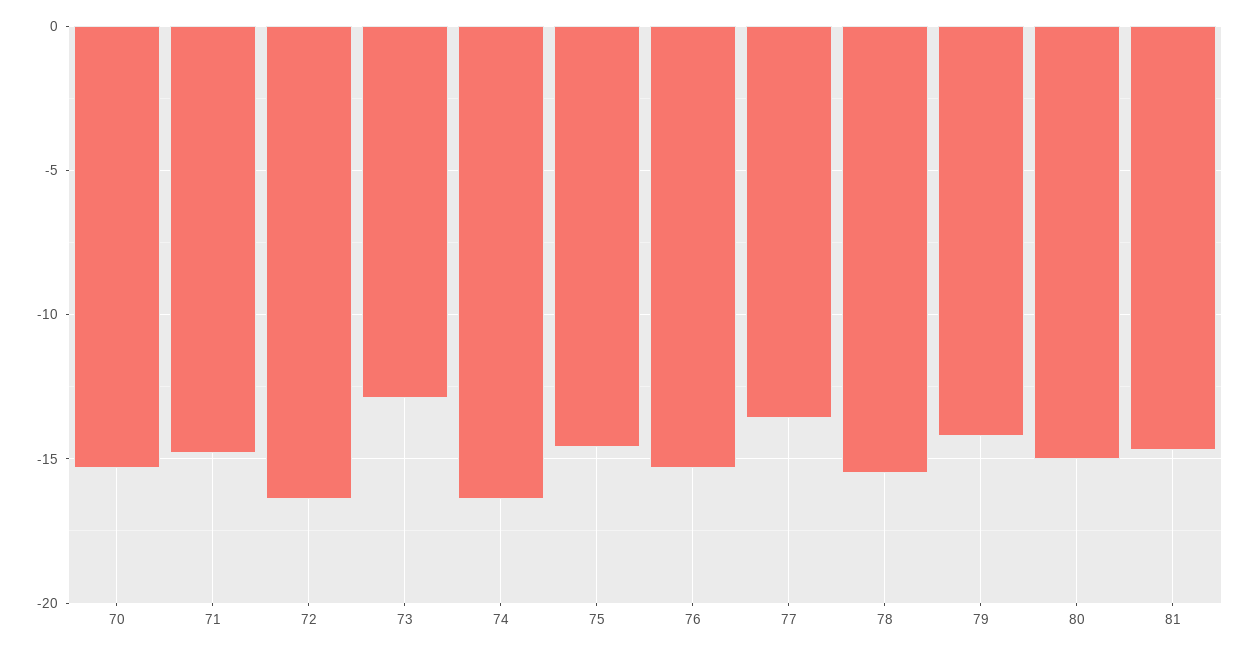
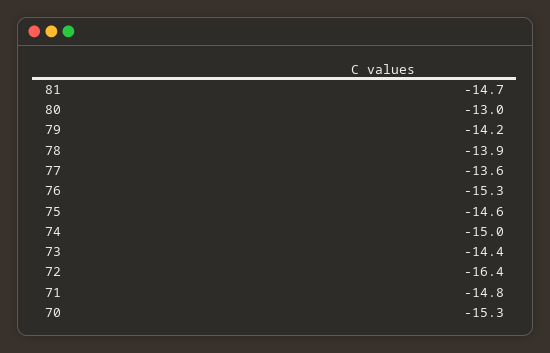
  {
    "70": -15.3,
    "71": -14.8,
    "72": -16.4,
-   "73": -13,
+   "73": -14.4,
-   "74": -16.5,
+   "74": -15,
    "75": -14.6,
    "76": -15.3,
    "77": -13.6,
-   "78": -15.5,
+   "78": -13.9,
    "79": -14.2,
-   "80": -15,
+   "80": -13,
    "81": -14.7
  }

